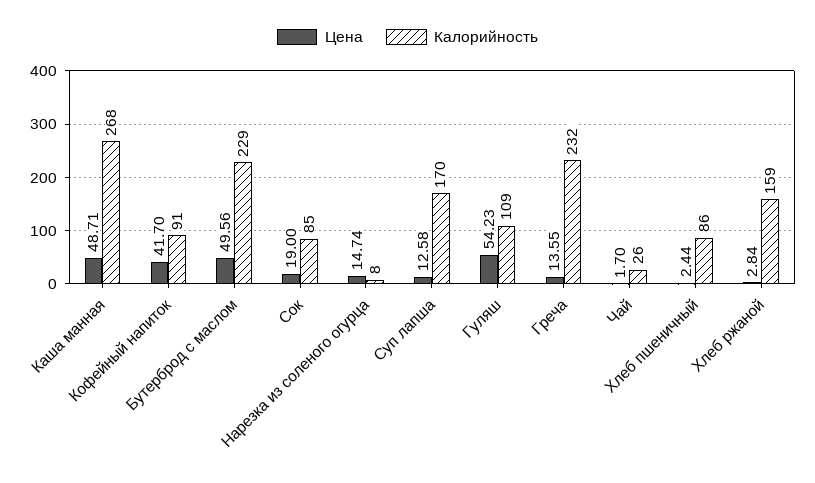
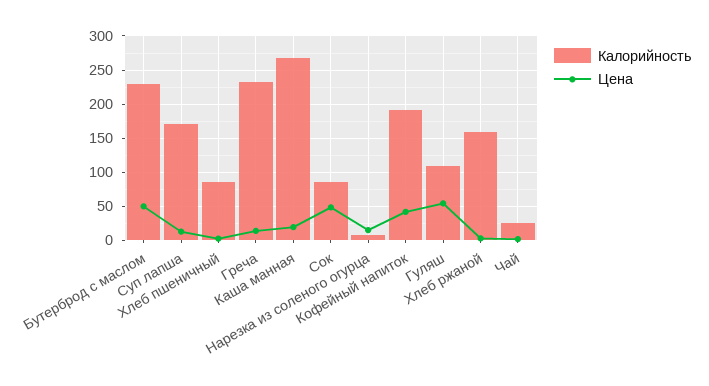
  {
    "Цена": {
-     "Каша манная": 48.71,
+     "Каша манная": 20,
      "Кофейный напиток": 41.7,
      "Бутерброд с маслом": 49.56,
-     "Сок": 19,
+     "Сок": 50,
      "Нарезка из соленого огурца": 14.74,
      "Суп лапша": 12.58,
      "Гуляш": 54.23,
      "Греча": 13.55,
      "Чай": 1.7,
      "Хлеб пшеничный": 2.44,
      "Хлеб ржаной": 2.84
    },
    "Калорийность": {
      "Каша манная": 268,
-     "Кофейный напиток": 91,
+     "Кофейный напиток": 190,
      "Бутерброд с маслом": 229,
      "Сок": 85,
      "Нарезка из соленого огурца": 8,
      "Суп лапша": 170,
      "Гуляш": 109,
      "Греча": 232,
      "Чай": 26,
      "Хлеб пшеничный": 86,
      "Хлеб ржаной": 159
    }
  }

